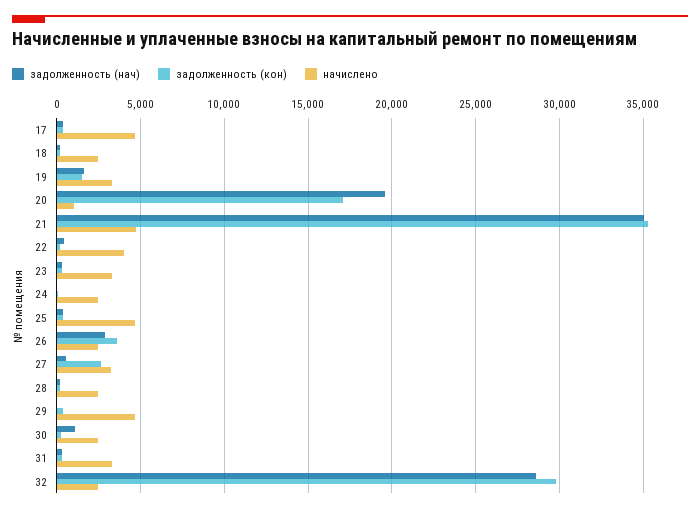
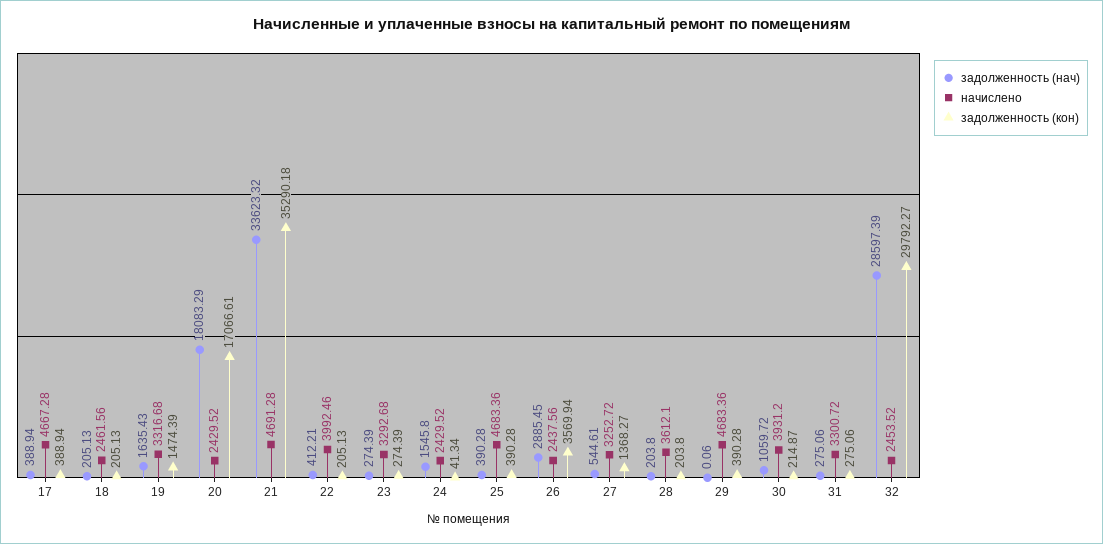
  {
    "задолженность (нач)": {
      "17": 388.94,
      "18": 205.13,
      "19": 1635.43,
-     "20": 19500,
+     "20": 18083.29,
-     "21": 35000,
+     "21": 33623.32,
      "22": 412.21,
      "23": 274.39,
-     "24": 0,
+     "24": 1545.8,
      "25": 390.28,
      "26": 2885.45,
      "27": 544.61,
      "28": 203.8,
      "29": 0.06,
      "30": 1059.72,
      "31": 275.06,
      "32": 28597.39
    },
    "задолженность (кон)": {
      "17": 388.94,
      "18": 205.13,
      "19": 1474.39,
      "20": 17066.61,
      "21": 35290.18,
      "22": 205.13,
      "23": 274.39,
      "24": 41.34,
      "25": 390.28,
      "26": 3569.94,
-     "27": 2500,
+     "27": 1368.27,
      "28": 203.8,
      "29": 390.28,
      "30": 214.87,
      "31": 275.06,
      "32": 29792.27
    },
    "начислено": {
      "17": 4667.28,
      "18": 2461.56,
      "19": 3316.68,
-     "20": 1000,
+     "20": 2429.52,
      "21": 4691.28,
      "22": 3992.46,
      "23": 3292.68,
      "24": 2429.52,
      "25": 4683.36,
      "26": 2437.56,
      "27": 3252.72,
-     "28": 2500,
+     "28": 3612.1,
      "29": 4683.36,
-     "30": 2500,
+     "30": 3931.2,
      "31": 3300.72,
      "32": 2453.52
    }
  }

